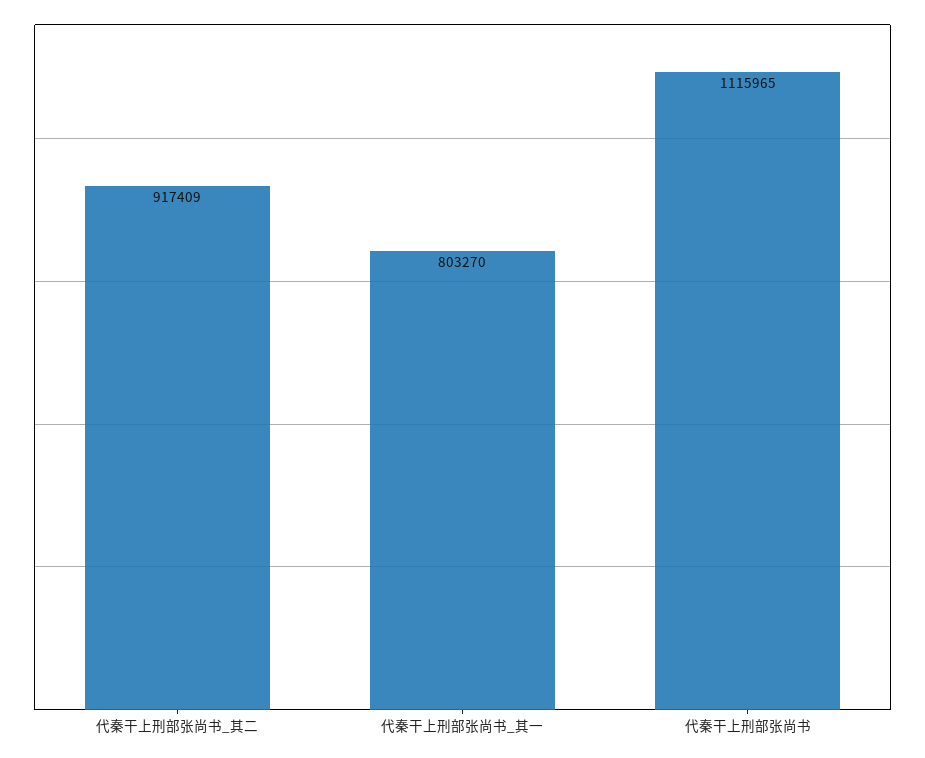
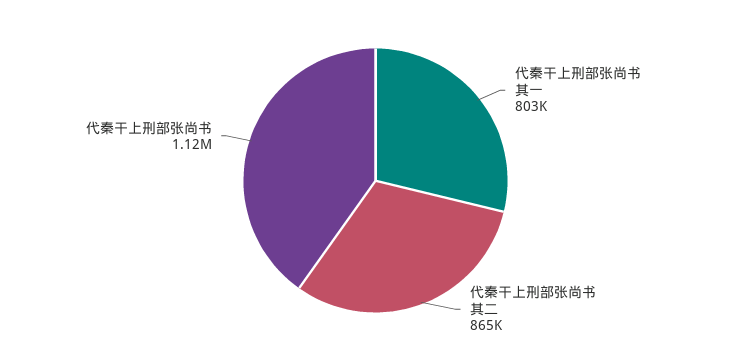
  {
-   "代秦干上刑部张尚书_其二": 917409,
+   "代秦干上刑部张尚书_其二": 865000,
    "代秦干上刑部张尚书_其一": 803270,
    "代秦干上刑部张尚书": 1115965
  }

